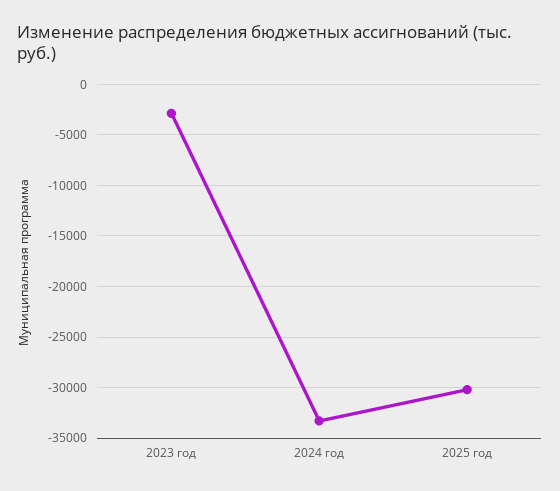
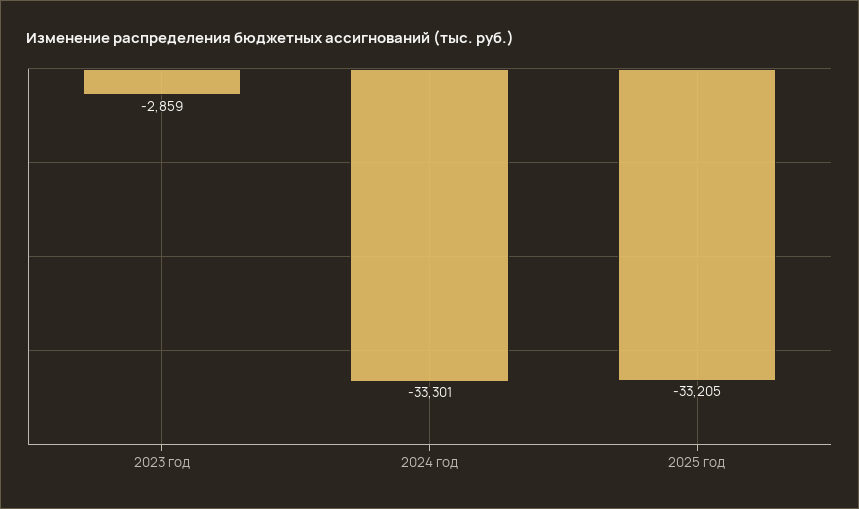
  {
    "2023 год": -2859,
    "2024 год": -33301,
-   "2025 год": -30000
+   "2025 год": -33205
  }

